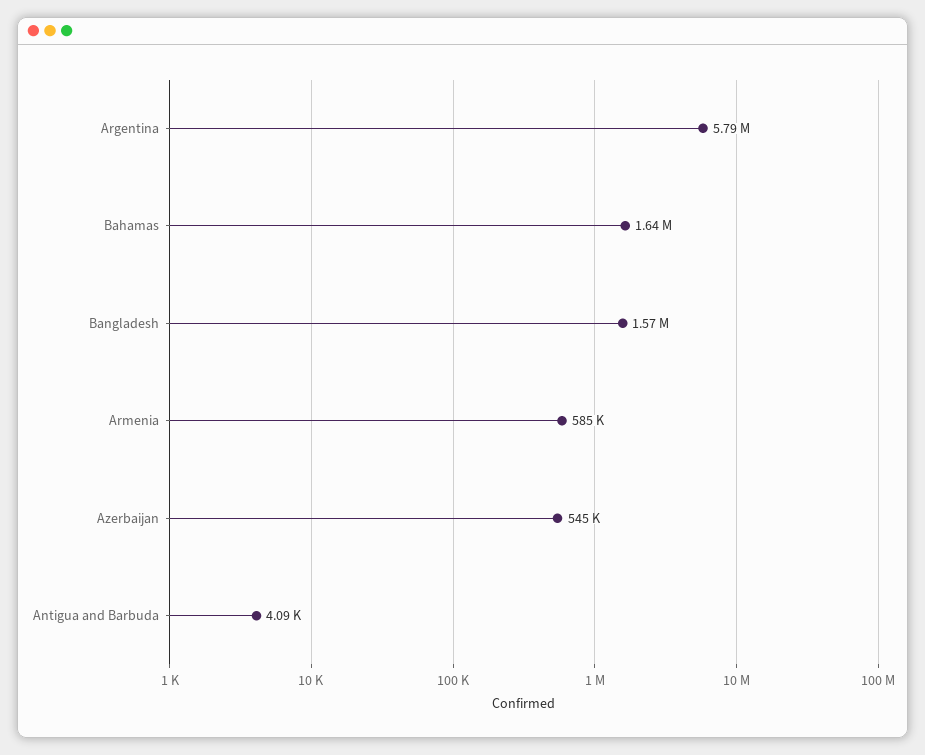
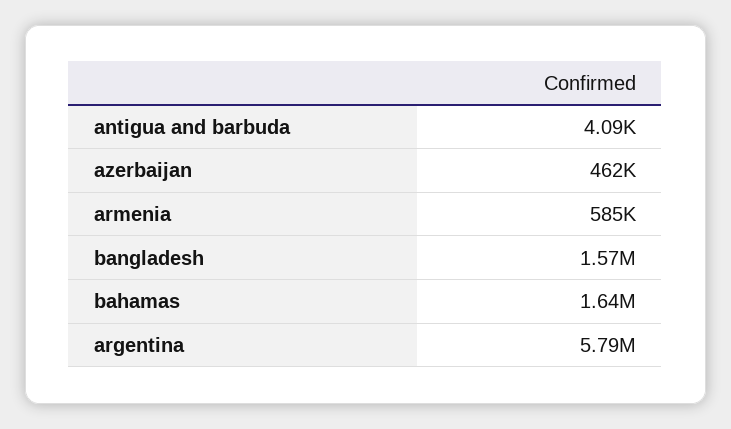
  {
    "Argentina": 5790000,
    "Bahamas": 1640000,
    "Bangladesh": 1570000,
    "Armenia": 585000,
-   "Azerbaijan": 545000,
+   "Azerbaijan": 462000,
    "Antigua and Barbuda": 4090
  }

